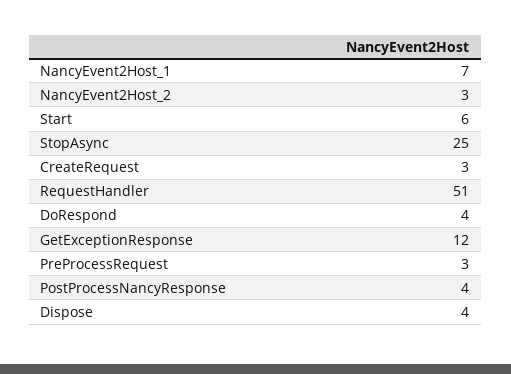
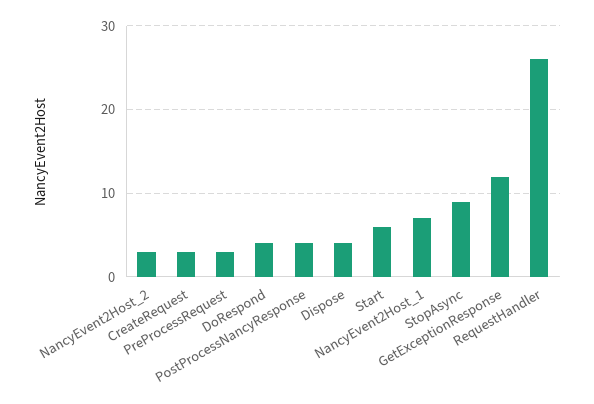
  {
    "NancyEvent2Host_1": 7,
    "NancyEvent2Host_2": 3,
    "Start": 6,
-   "StopAsync": 25,
+   "StopAsync": 9,
    "CreateRequest": 3,
-   "RequestHandler": 51,
+   "RequestHandler": 26,
    "DoRespond": 4,
    "GetExceptionResponse": 12,
    "PreProcessRequest": 3,
    "PostProcessNancyResponse": 4,
    "Dispose": 4
  }

